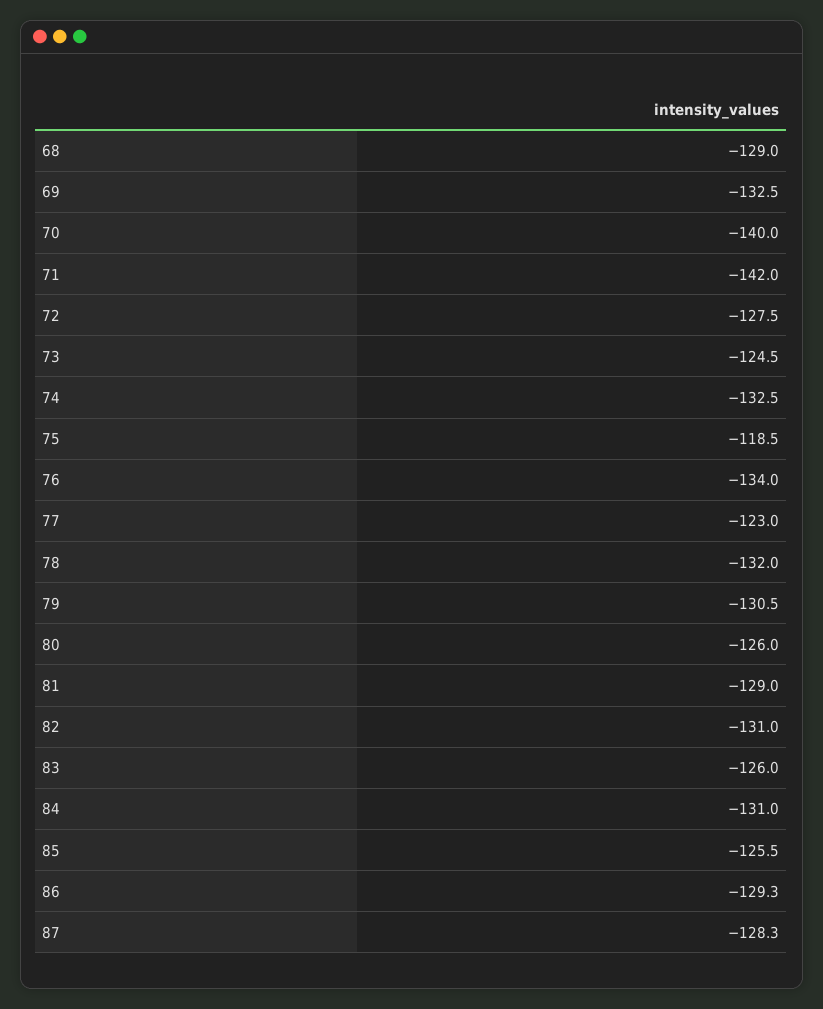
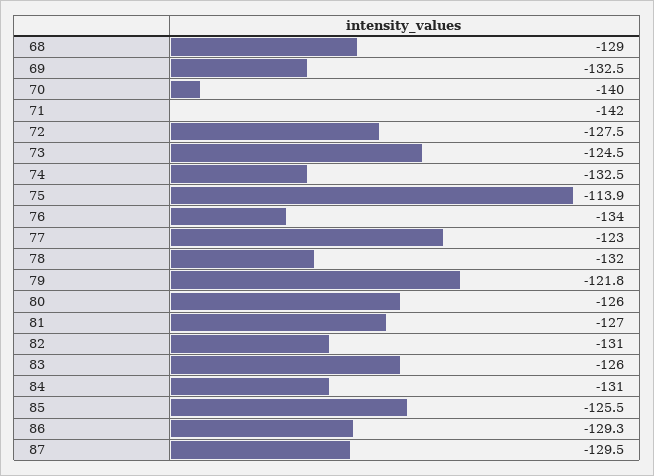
  {
    "68": -129,
    "69": -132.5,
    "70": -140,
    "71": -142,
    "72": -127.5,
    "73": -124.5,
    "74": -132.5,
-   "75": -118.5,
+   "75": -113.9,
    "76": -134,
    "77": -123,
    "78": -132,
-   "79": -130.5,
+   "79": -121.8,
    "80": -126,
-   "81": -129,
+   "81": -127,
    "82": -131,
    "83": -126,
    "84": -131,
    "85": -125.5,
    "86": -129.3,
-   "87": -128.3
+   "87": -129.5
  }

